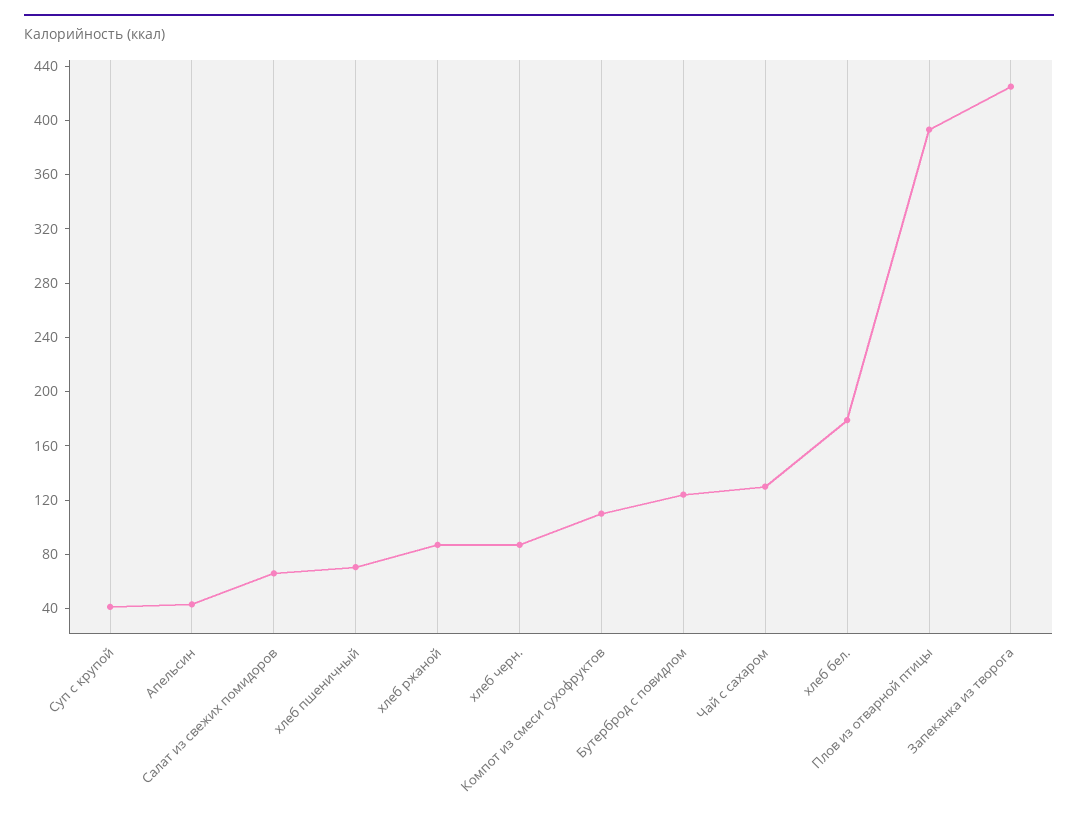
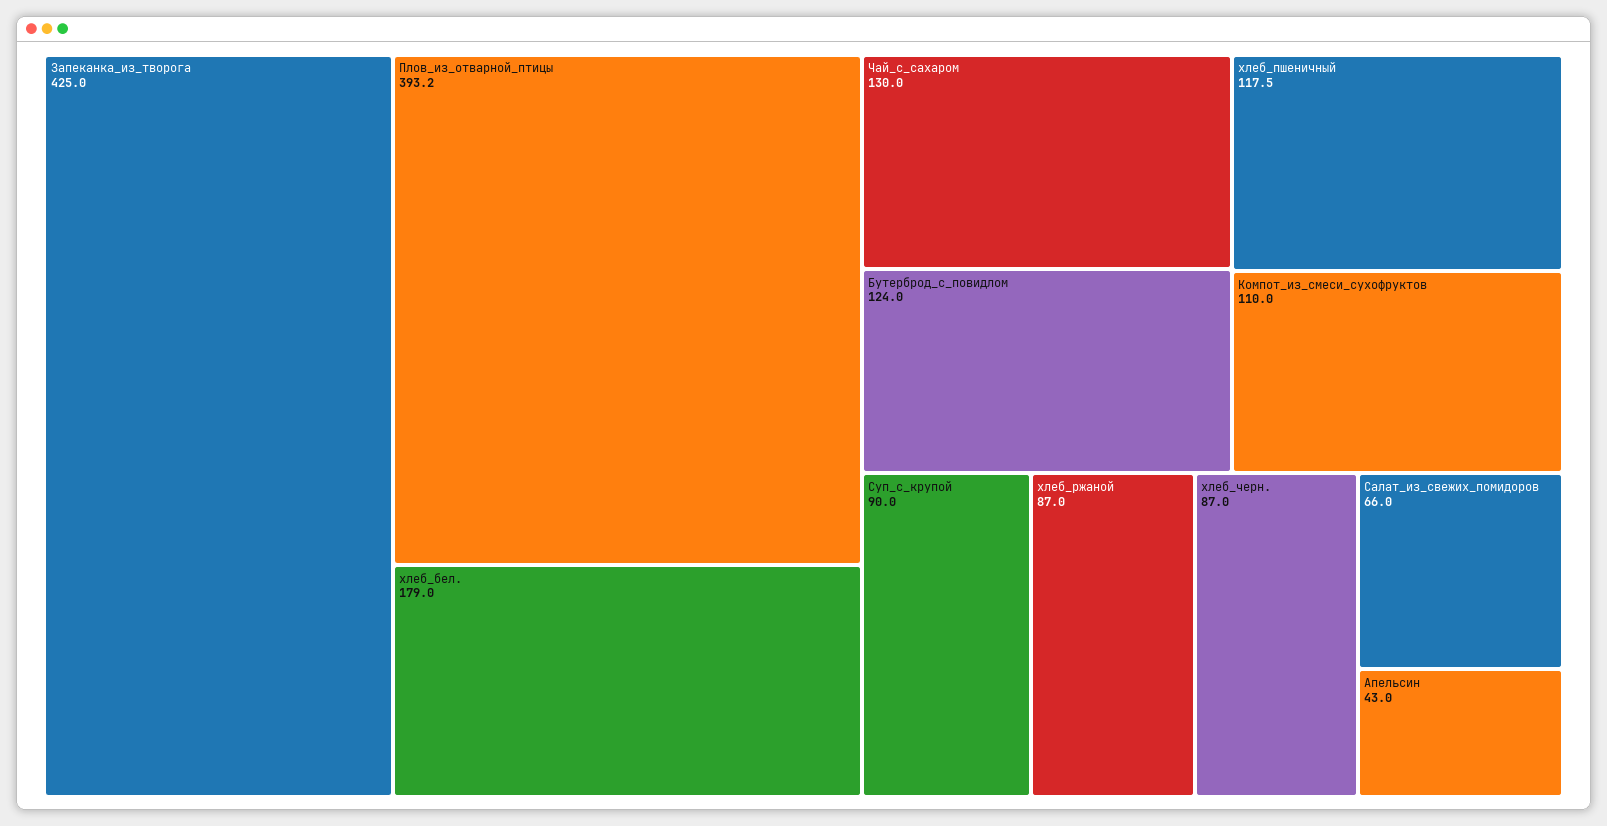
  {
-   "Суп с крупой": 40,
+   "Суп с крупой": 90,
    "Апельсин": 43,
    "Салат из свежих помидоров": 66,
-   "хлеб пшеничный": 70,
+   "хлеб пшеничный": 117.5,
    "хлеб ржаной": 87,
    "хлеб черн.": 87,
    "Компот из смеси сухофруктов": 110,
    "Бутерброд с повидлом": 124,
    "Чай с сахаром": 130,
    "хлеб бел.": 179,
    "Плов из отварной птицы": 393.2,
    "Запеканка из творога": 425
  }

